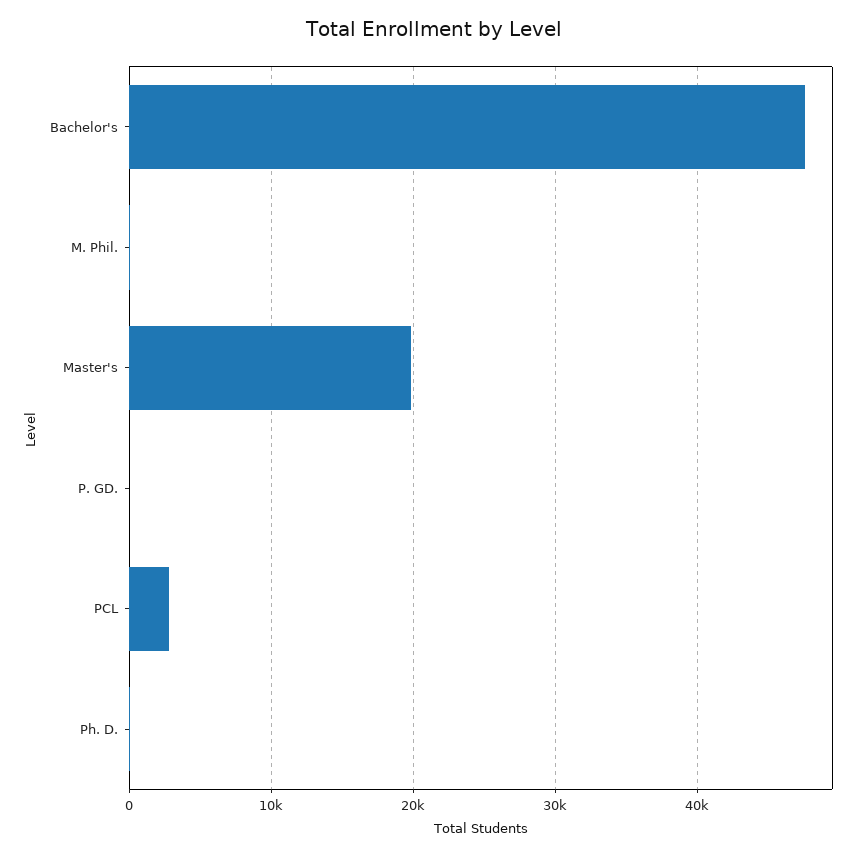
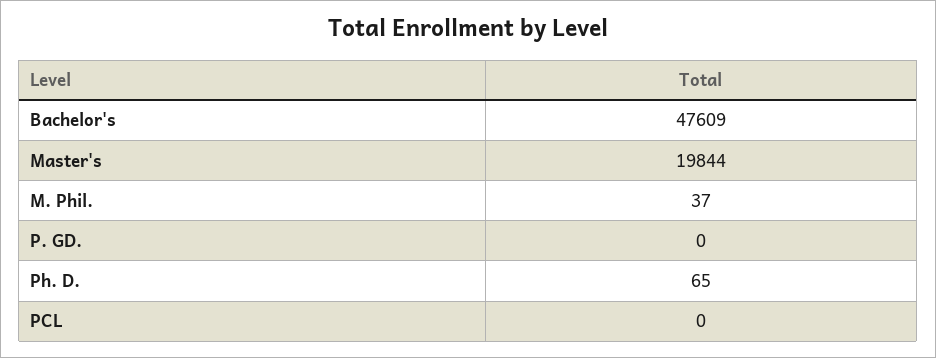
  {
    "Bachelor's": 47609,
    "M. Phil.": 37,
    "Master's": 19844,
    "P. GD.": 0,
-   "PCL": 3000,
+   "PCL": 0,
    "Ph. D.": 65
  }

